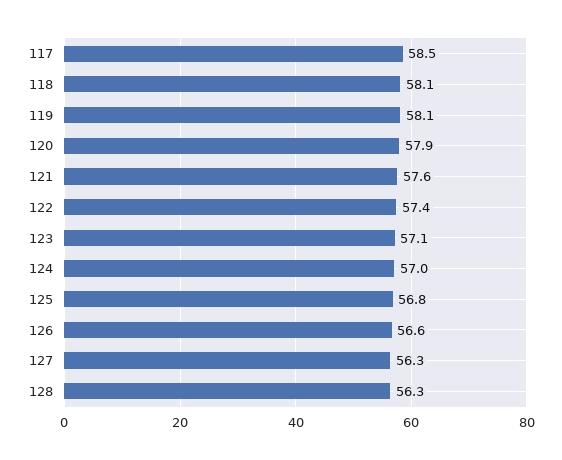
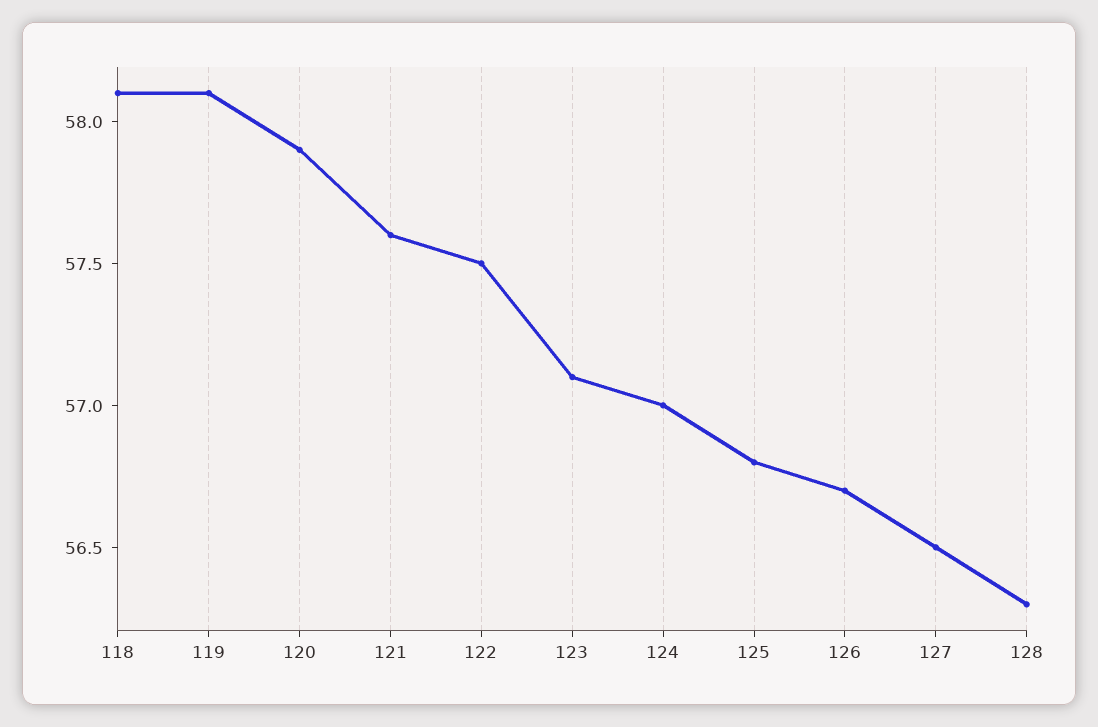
  {
-   "117": 58.5,
    "118": 58.1,
    "119": 58.1,
    "120": 57.9,
    "121": 57.6,
-   "122": 57.4,
+   "122": 57.5,
    "123": 57.1,
    "124": 57,
    "125": 56.8,
-   "126": 56.6,
+   "126": 56.7,
-   "127": 56.3,
+   "127": 56.5,
    "128": 56.3
  }

